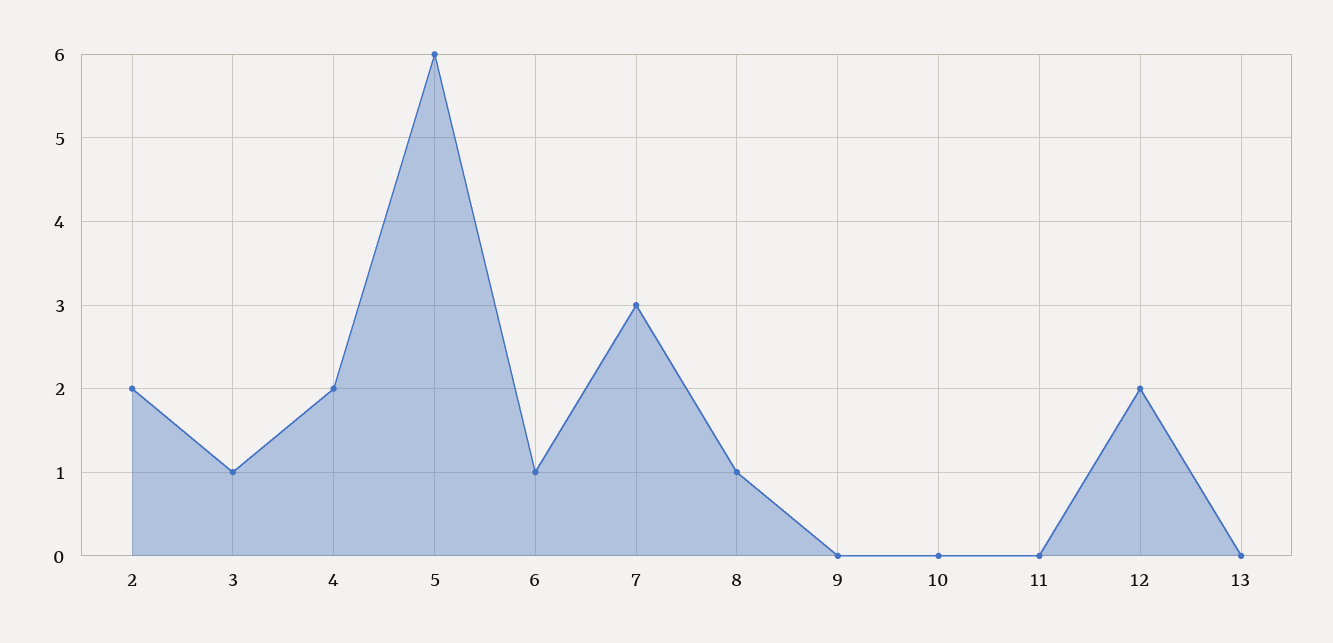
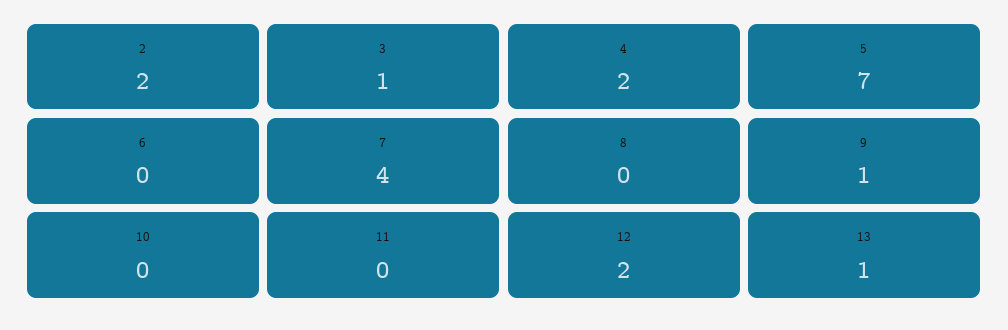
  {
    "2": 2,
    "3": 1,
    "4": 2,
-   "5": 6,
+   "5": 7,
-   "6": 1,
+   "6": 0,
-   "7": 3,
+   "7": 4,
-   "8": 1,
+   "8": 0,
-   "9": 0,
+   "9": 1,
    "10": 0,
    "11": 0,
    "12": 2,
-   "13": 0
+   "13": 1
  }

